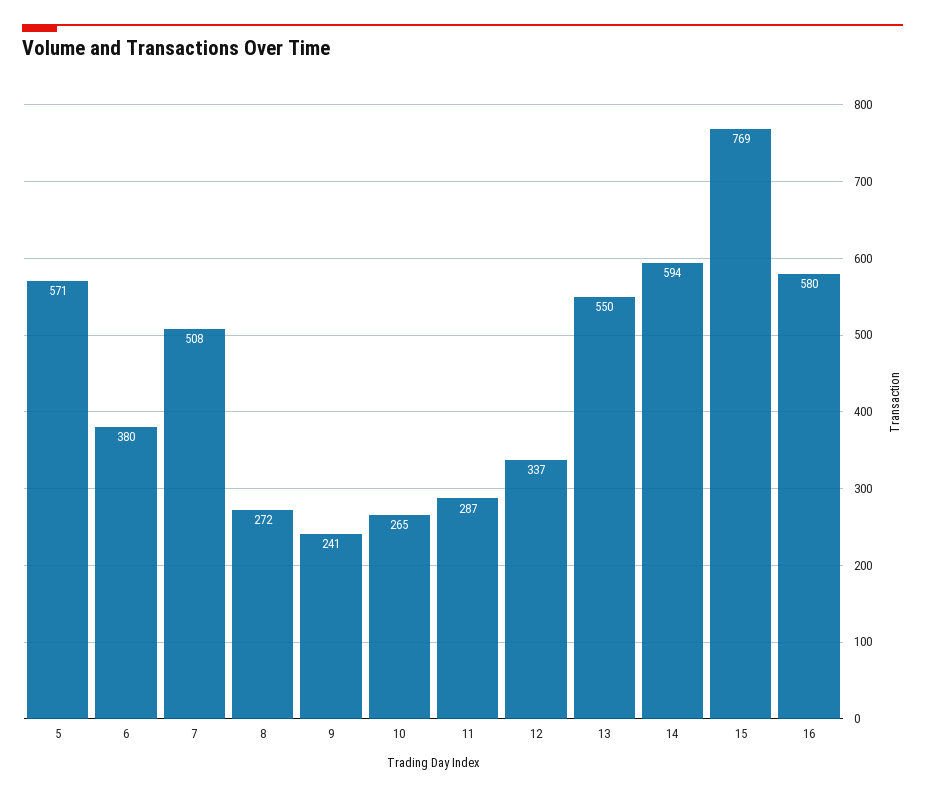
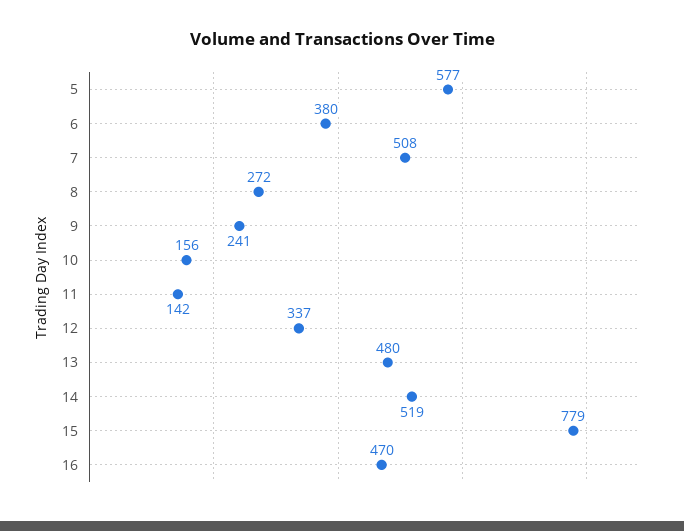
  {
-   "5": 571,
+   "5": 577,
    "6": 380,
    "7": 508,
    "8": 272,
    "9": 241,
-   "10": 265,
+   "10": 156,
-   "11": 287,
+   "11": 142,
    "12": 337,
-   "13": 550,
+   "13": 480,
-   "14": 594,
+   "14": 519,
-   "15": 769,
+   "15": 779,
-   "16": 580
+   "16": 470
  }

